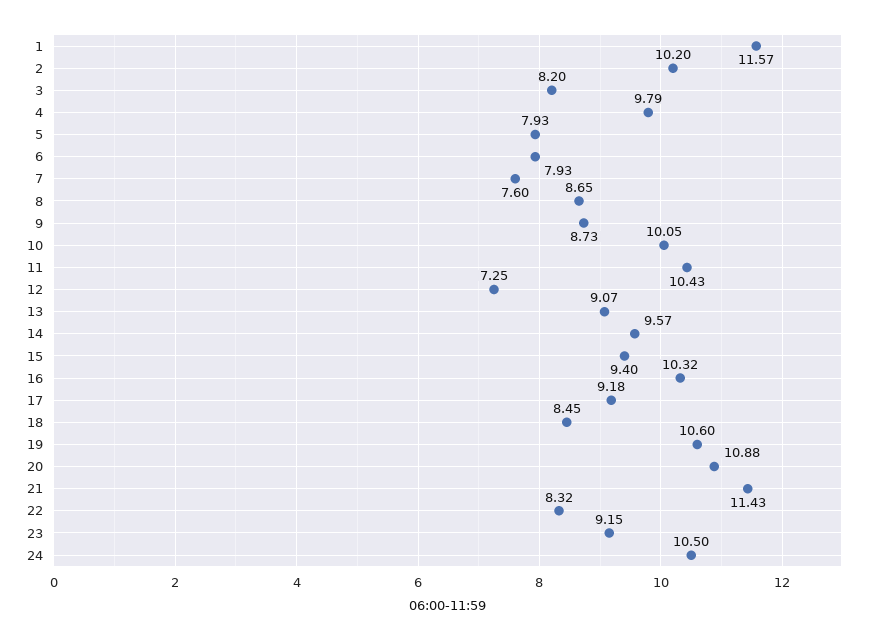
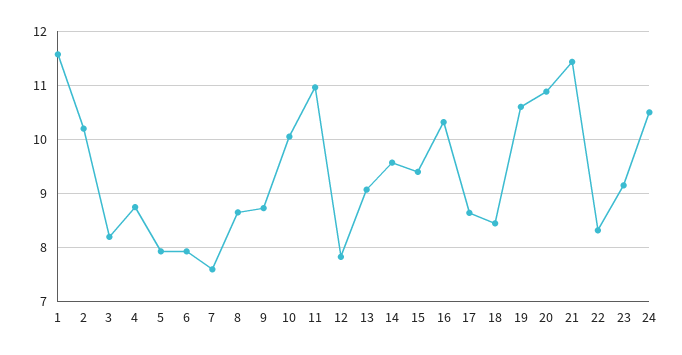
  {
    "1": 11.57,
    "2": 10.2,
    "3": 8.2,
-   "4": 9.79,
+   "4": 8.8,
    "5": 7.93,
    "6": 7.93,
    "7": 7.6,
    "8": 8.65,
    "9": 8.73,
    "10": 10.05,
-   "11": 10.43,
+   "11": 11,
-   "12": 7.25,
+   "12": 7.8,
    "13": 9.07,
    "14": 9.57,
    "15": 9.4,
    "16": 10.32,
-   "17": 9.18,
+   "17": 8.6,
    "18": 8.45,
    "19": 10.6,
    "20": 10.88,
    "21": 11.43,
    "22": 8.32,
    "23": 9.15,
    "24": 10.5
  }

